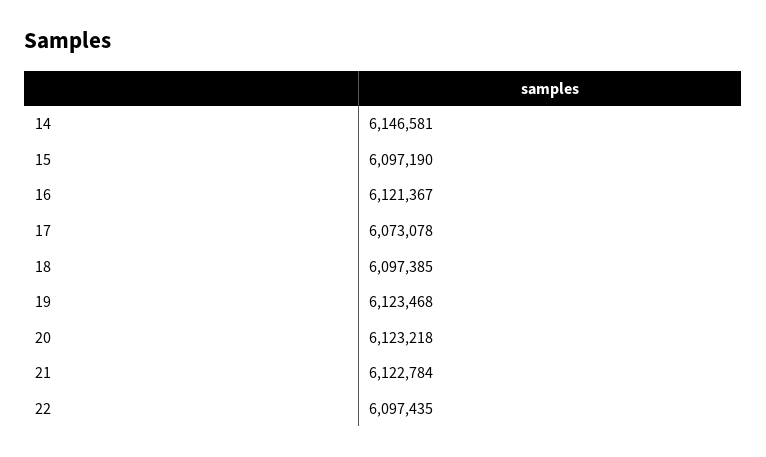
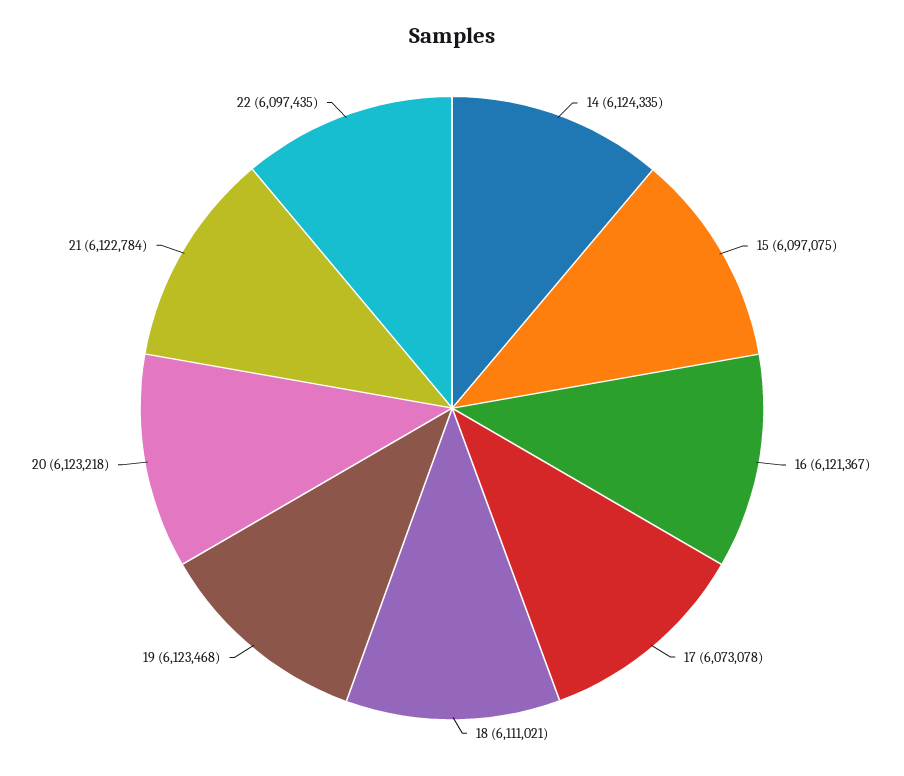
  {
-   "14": 6146581,
+   "14": 6124335,
-   "15": 6097190,
+   "15": 6097075,
    "16": 6121367,
    "17": 6073078,
-   "18": 6097385,
+   "18": 6111021,
    "19": 6123468,
    "20": 6123218,
    "21": 6122784,
    "22": 6097435
  }

